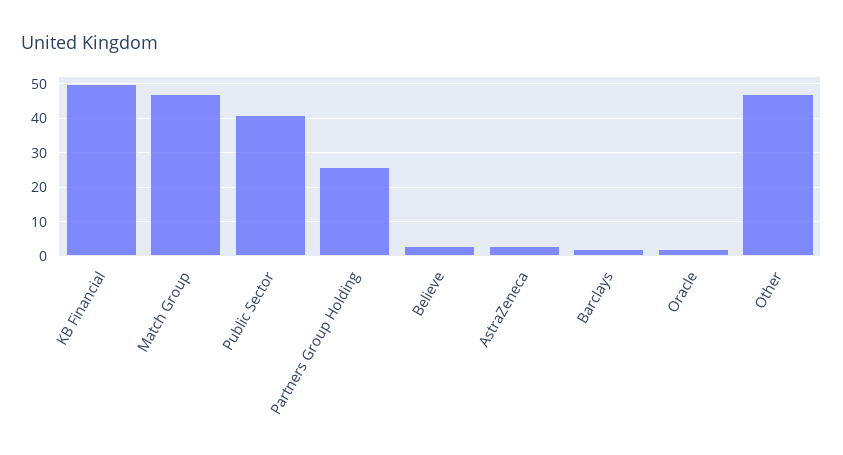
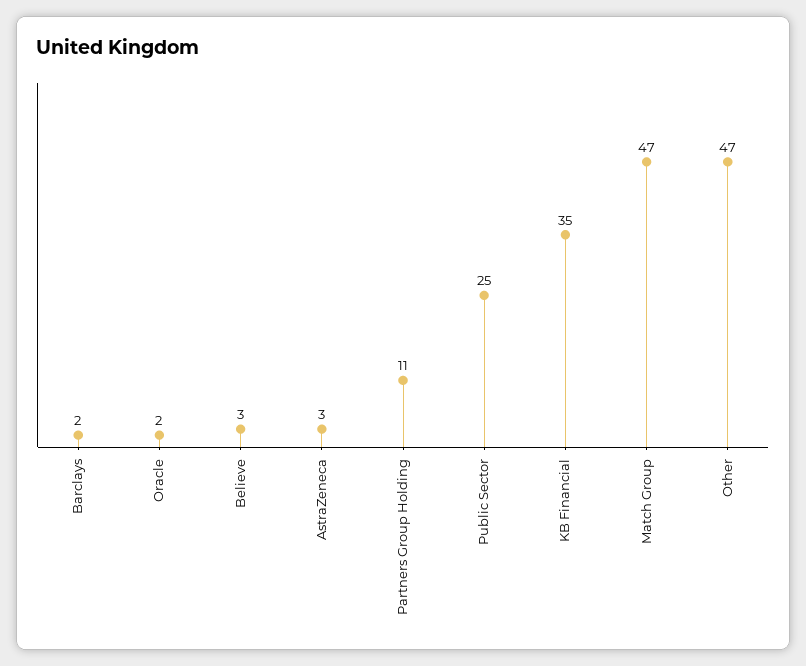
  {
-   "KB Financial": 50,
+   "KB Financial": 35,
    "Match Group": 47,
-   "Public Sector": 40,
+   "Public Sector": 25,
-   "Partners Group Holding": 25,
+   "Partners Group Holding": 11,
    "Believe": 3,
    "AstraZeneca": 3,
    "Barclays": 2,
    "Oracle": 2,
    "Other": 47
  }

